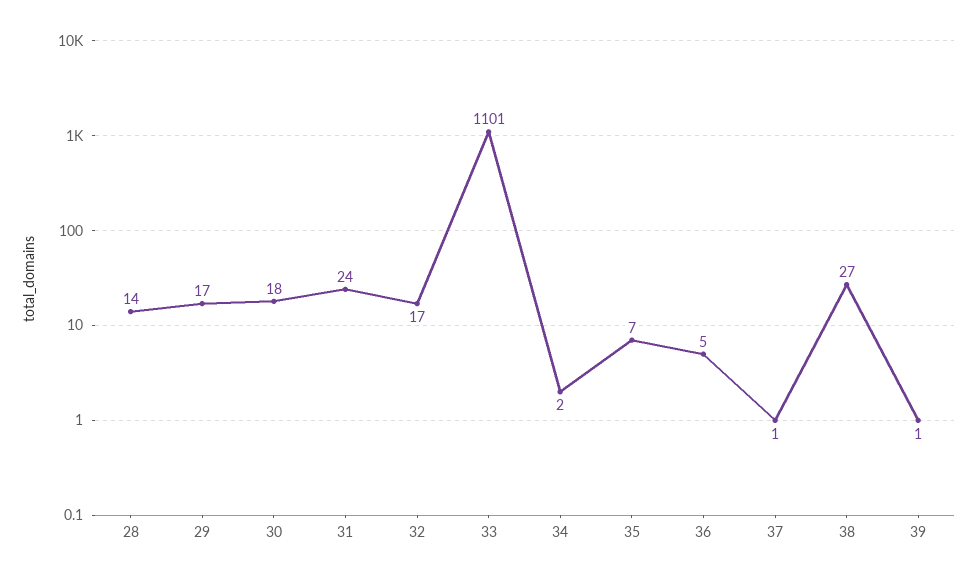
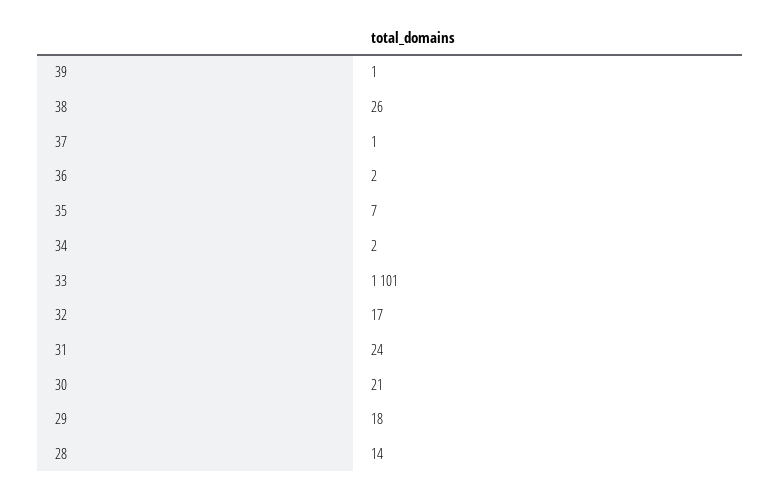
  {
    "28": 14,
-   "29": 17,
+   "29": 18,
-   "30": 18,
+   "30": 21,
    "31": 24,
    "32": 17,
    "33": 1101,
    "34": 2,
    "35": 7,
-   "36": 5,
+   "36": 2,
    "37": 1,
-   "38": 27,
+   "38": 26,
    "39": 1
  }

